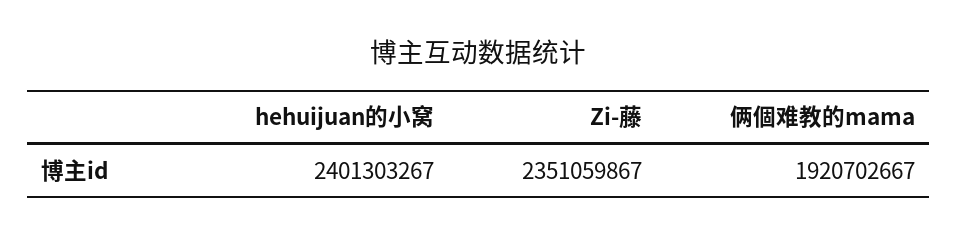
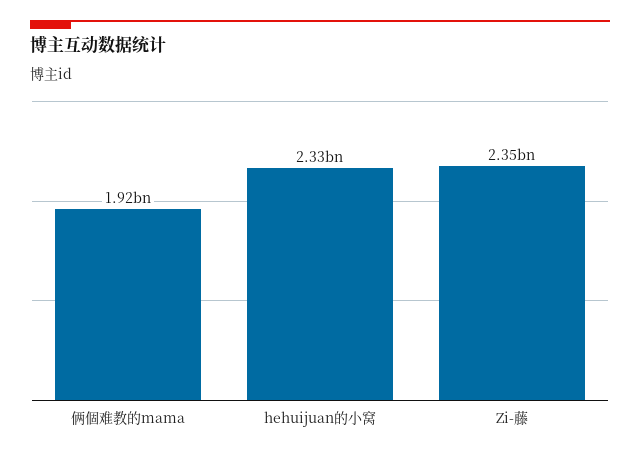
  {
-   "hehuijuan的小窝": 2401303267,
+   "hehuijuan的小窝": 2330000000,
    "Zi-藤": 2351059867,
    "俩個难教的mama": 1920702667
  }

